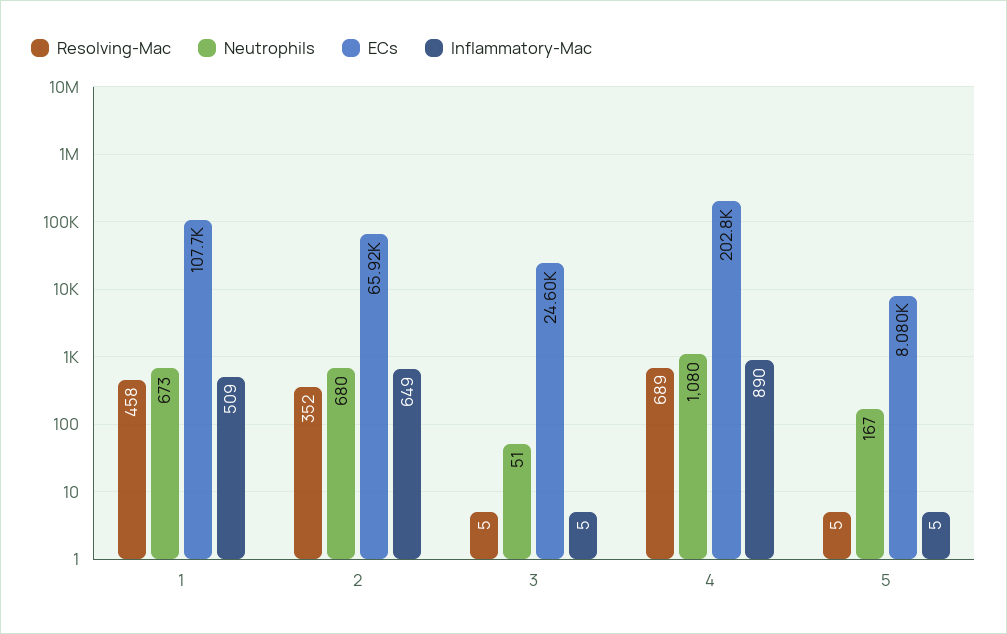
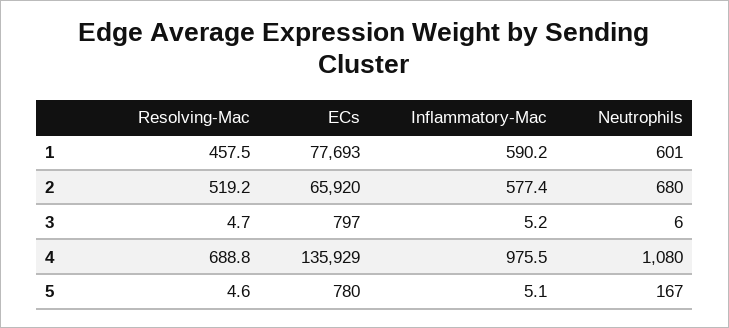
  {
    "Resolving-Mac": {
      "1": 457.5,
-     "2": 352,
+     "2": 519.2,
      "3": 4.7,
      "4": 688.8,
      "5": 4.6
    },
    "Neutrophils": {
-     "1": 673,
+     "1": 601,
      "2": 680,
-     "3": 51,
+     "3": 6,
      "4": 1080,
      "5": 167
    },
    "ECs": {
-     "1": 107700,
+     "1": 77693,
      "2": 65920,
-     "3": 24600,
+     "3": 797,
-     "4": 202800,
+     "4": 135929,
-     "5": 8080
+     "5": 780
    },
    "Inflammatory-Mac": {
-     "1": 509,
+     "1": 590.2,
-     "2": 649,
+     "2": 577.4,
      "3": 5.2,
-     "4": 890,
+     "4": 975.5,
      "5": 5.1
    }
  }

